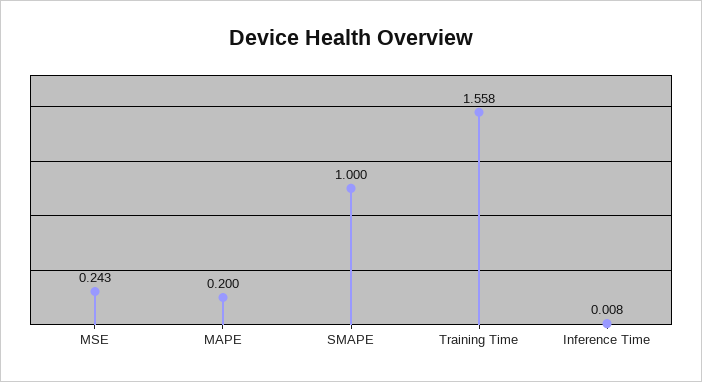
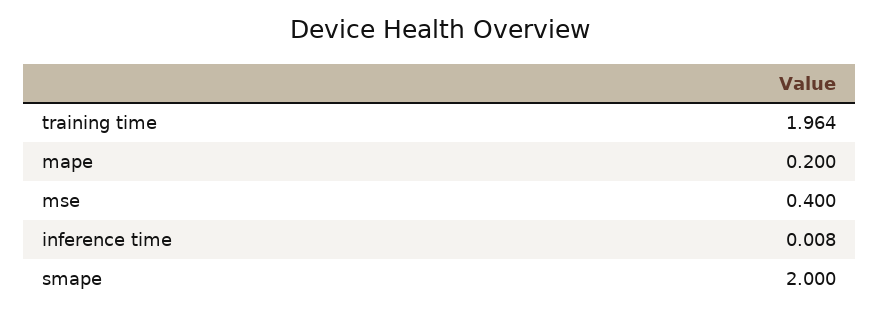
  {
-   "MSE": 0.243,
+   "MSE": 0.4,
    "MAPE": 0.2,
-   "SMAPE": 1,
+   "SMAPE": 2,
-   "Training Time": 1.558,
+   "Training Time": 1.964,
    "Inference Time": 0.008
  }

